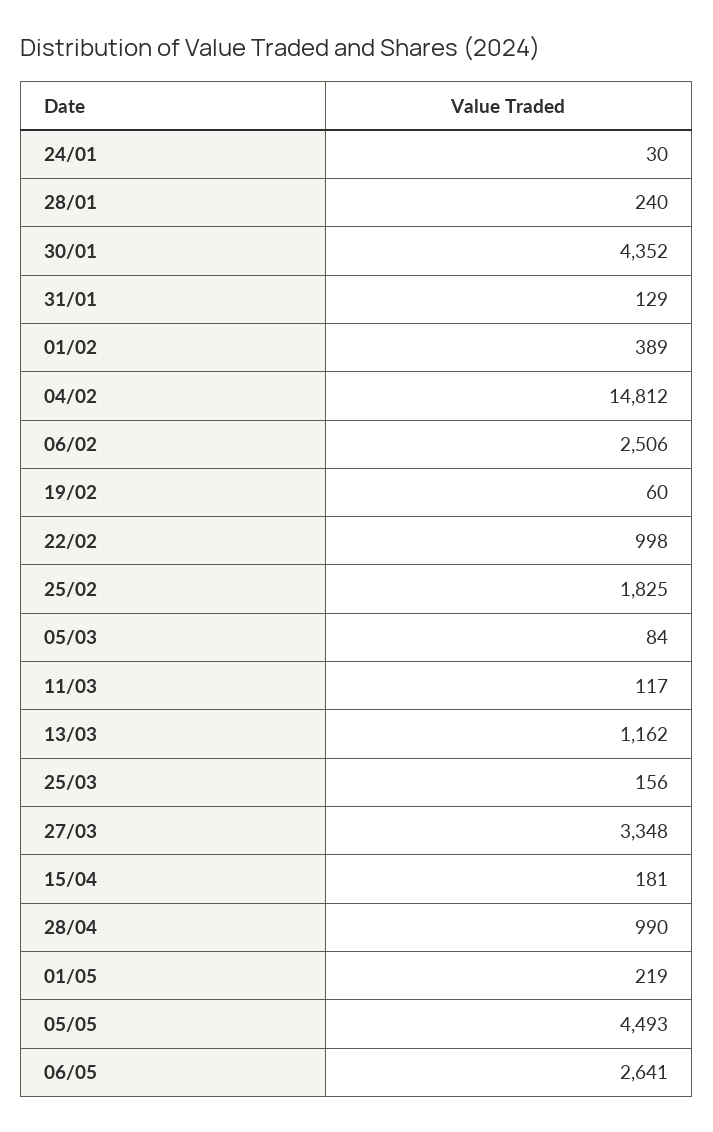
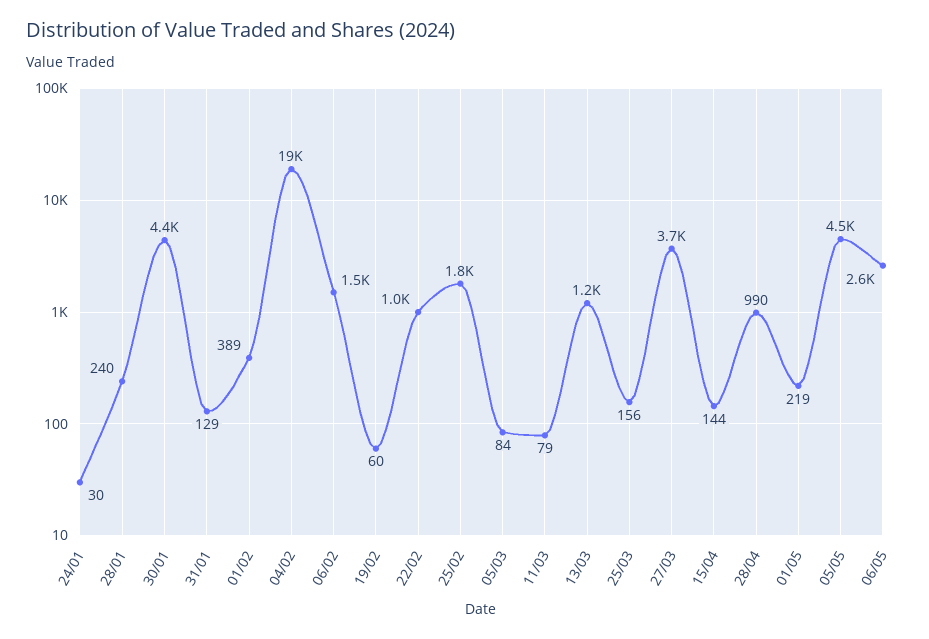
  {
    "24/01": 30,
    "28/01": 240,
    "30/01": 4352,
    "31/01": 129,
    "01/02": 389,
-   "04/02": 14812,
+   "04/02": 19000,
-   "06/02": 2506,
+   "06/02": 1500,
    "19/02": 60,
    "22/02": 998,
    "25/02": 1825,
    "05/03": 84,
-   "11/03": 117,
+   "11/03": 79,
    "13/03": 1162,
    "25/03": 156,
-   "27/03": 3348,
+   "27/03": 3700,
-   "15/04": 181,
+   "15/04": 144,
    "28/04": 990,
    "01/05": 219,
    "05/05": 4493,
    "06/05": 2641
  }

